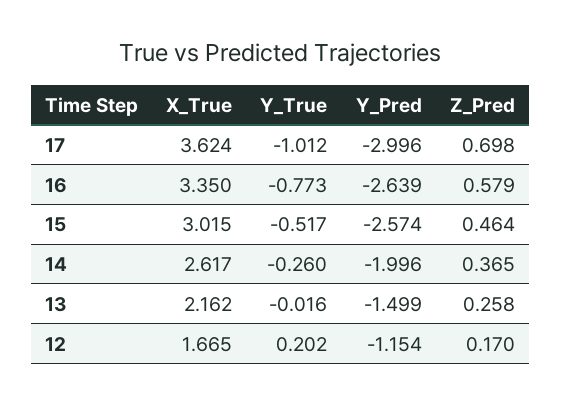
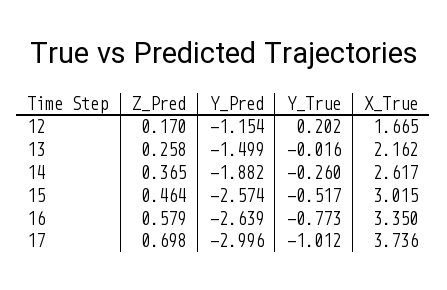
  {
    "X_True": {
-     "17": 3.624,
+     "17": 3.736,
      "16": 3.35,
      "15": 3.015,
      "14": 2.617,
      "13": 2.162,
      "12": 1.665
    },
    "Y_True": {
      "17": -1.012,
      "16": -0.773,
      "15": -0.517,
      "14": -0.26,
      "13": -0.016,
      "12": 0.202
    },
    "Y_Pred": {
      "17": -2.996,
      "16": -2.639,
      "15": -2.574,
-     "14": -1.996,
+     "14": -1.882,
      "13": -1.499,
      "12": -1.154
    },
    "Z_Pred": {
      "17": 0.698,
      "16": 0.579,
      "15": 0.464,
      "14": 0.365,
      "13": 0.258,
      "12": 0.17
    }
  }

